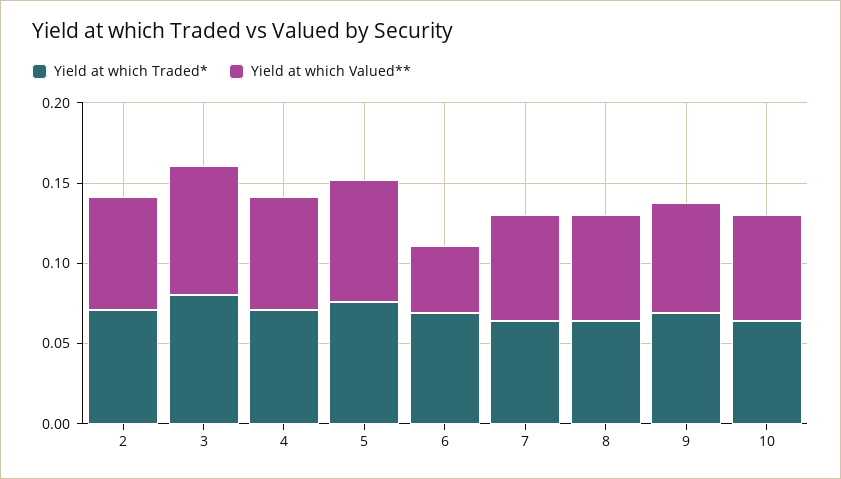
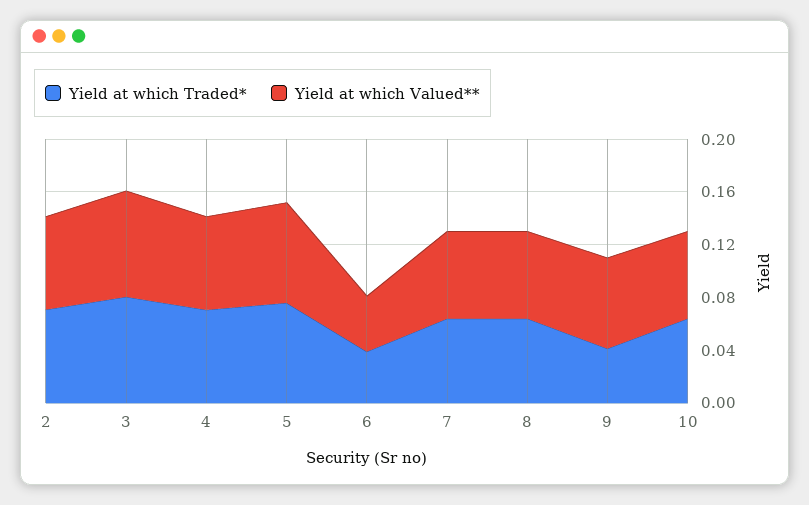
  {
    "Yield at which Traded*": {
      "2": 0.07,
      "3": 0.08,
      "4": 0.07,
      "5": 0.08,
-     "6": 0.07,
+     "6": 0.04,
      "7": 0.06,
      "8": 0.06,
-     "9": 0.07,
+     "9": 0.04,
      "10": 0.06
    },
    "Yield at which Valued**": {
      "2": 0.07,
      "3": 0.08,
      "4": 0.07,
      "5": 0.08,
      "6": 0.04,
      "7": 0.07,
      "8": 0.07,
      "9": 0.07,
      "10": 0.07
    }
  }

